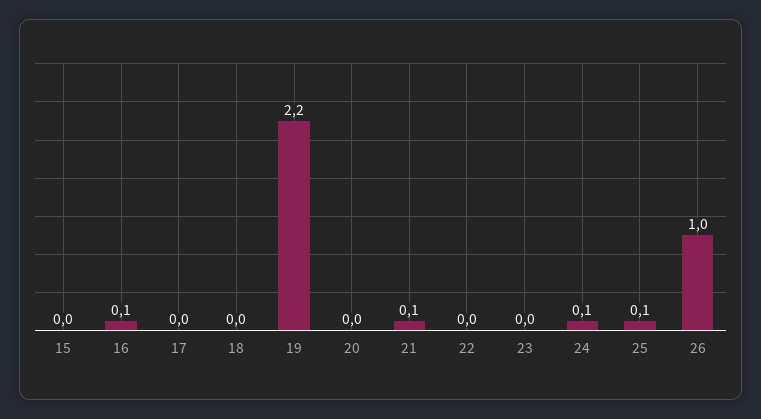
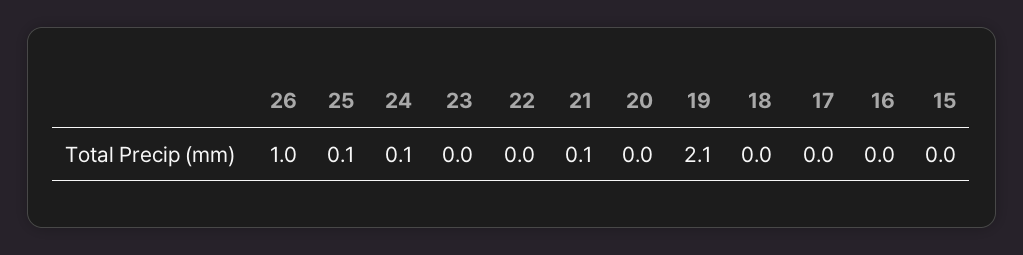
  {
    "15": 0,
-   "16": 0.1,
+   "16": 0,
    "17": 0,
    "18": 0,
-   "19": 2.2,
+   "19": 2.1,
    "20": 0,
    "21": 0.1,
    "22": 0,
    "23": 0,
    "24": 0.1,
    "25": 0.1,
    "26": 1
  }

